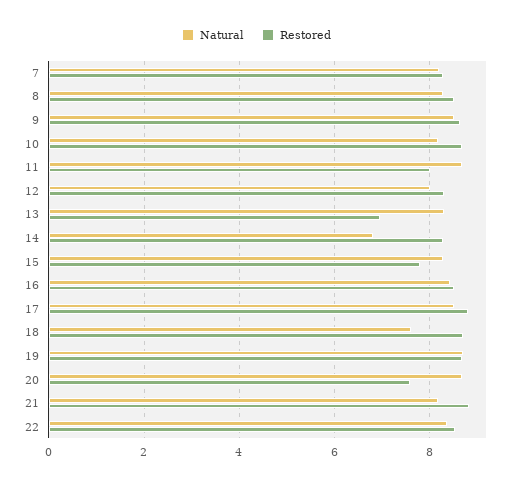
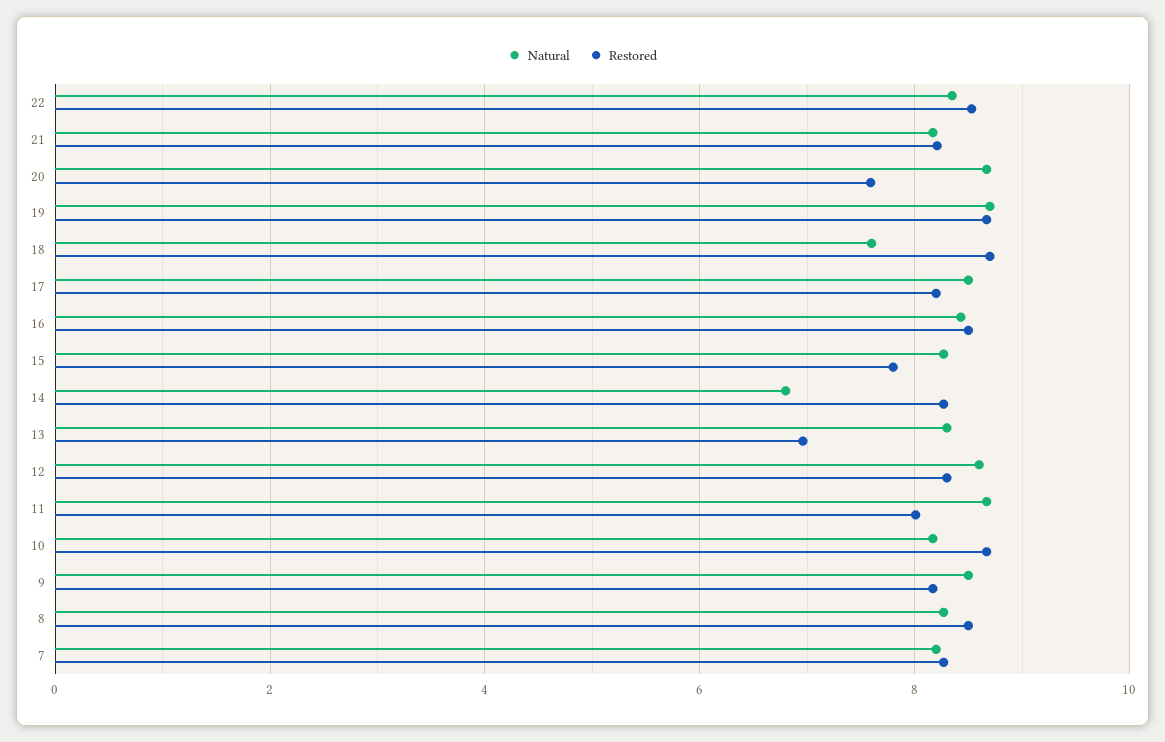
  {
    "Natural": {
      "7": 8.2,
      "8": 8.2,
      "9": 8.6,
      "10": 8.2,
      "11": 8.6,
-     "12": 8,
+     "12": 8.6,
      "13": 8.4,
      "14": 6.8,
      "15": 8.2,
      "16": 8.4,
      "17": 8.6,
      "18": 7.6,
      "19": 8.8,
      "20": 8.6,
      "21": 8.2,
      "22": 8.4
    },
    "Restored": {
      "7": 8.2,
      "8": 8.6,
-     "9": 8.6,
+     "9": 8.2,
      "10": 8.6,
      "11": 8,
      "12": 8.4,
      "13": 7,
      "14": 8.2,
      "15": 7.8,
      "16": 8.6,
-     "17": 8.8,
+     "17": 8.2,
      "18": 8.8,
      "19": 8.6,
      "20": 7.6,
-     "21": 8.8,
+     "21": 8.2,
      "22": 8.6
    }
  }

